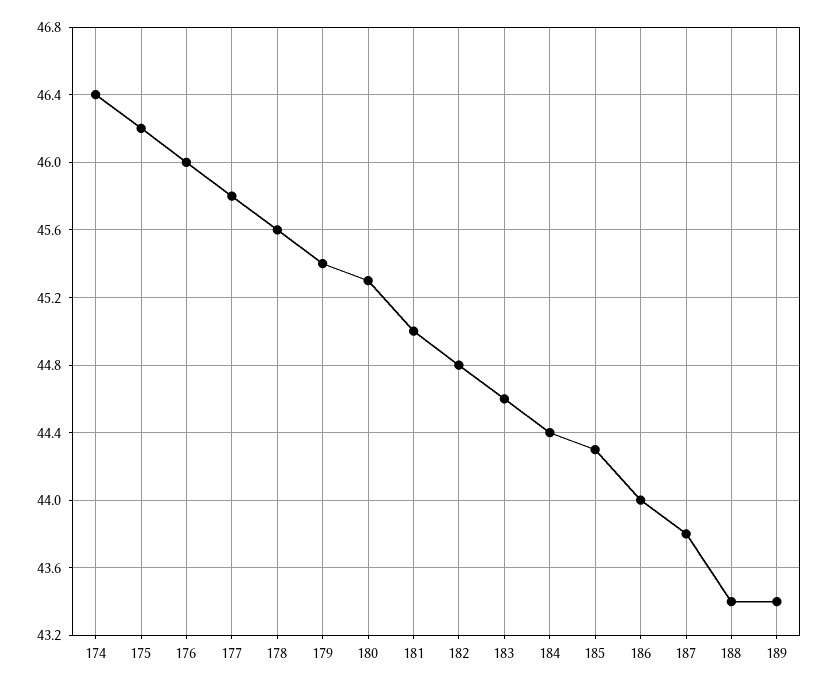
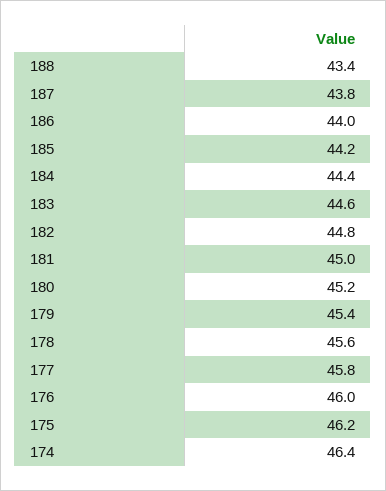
  {
    "174": 46.4,
    "175": 46.2,
    "176": 46,
    "177": 45.8,
    "178": 45.6,
    "179": 45.4,
-   "180": 45.3,
+   "180": 45.2,
    "181": 45,
    "182": 44.8,
    "183": 44.6,
    "184": 44.4,
-   "185": 44.3,
+   "185": 44.2,
    "186": 44,
    "187": 43.8,
-   "188": 43.4,
+   "188": 43.4
-   "189": 43.4
  }

